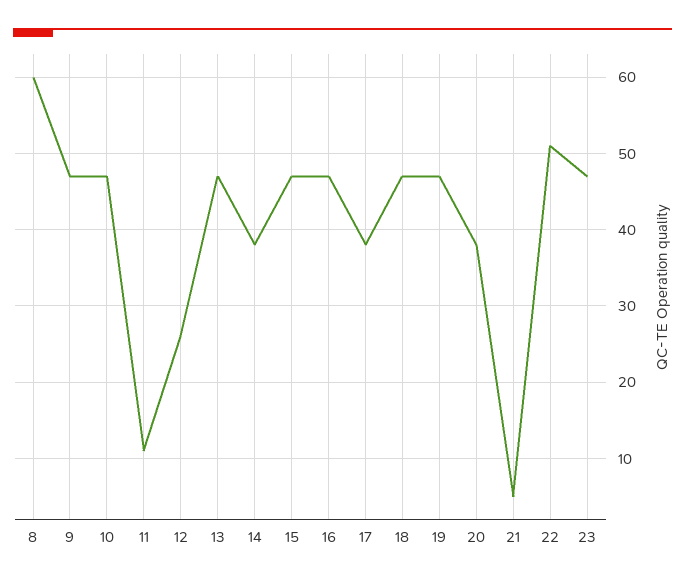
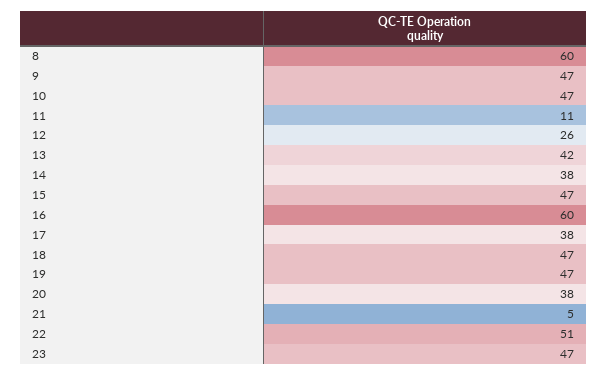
  {
    "8": 60,
    "9": 47,
    "10": 47,
    "11": 11,
    "12": 26,
-   "13": 47,
+   "13": 42,
    "14": 38,
    "15": 47,
-   "16": 47,
+   "16": 60,
    "17": 38,
    "18": 47,
    "19": 47,
    "20": 38,
    "21": 5,
    "22": 51,
    "23": 47
  }

